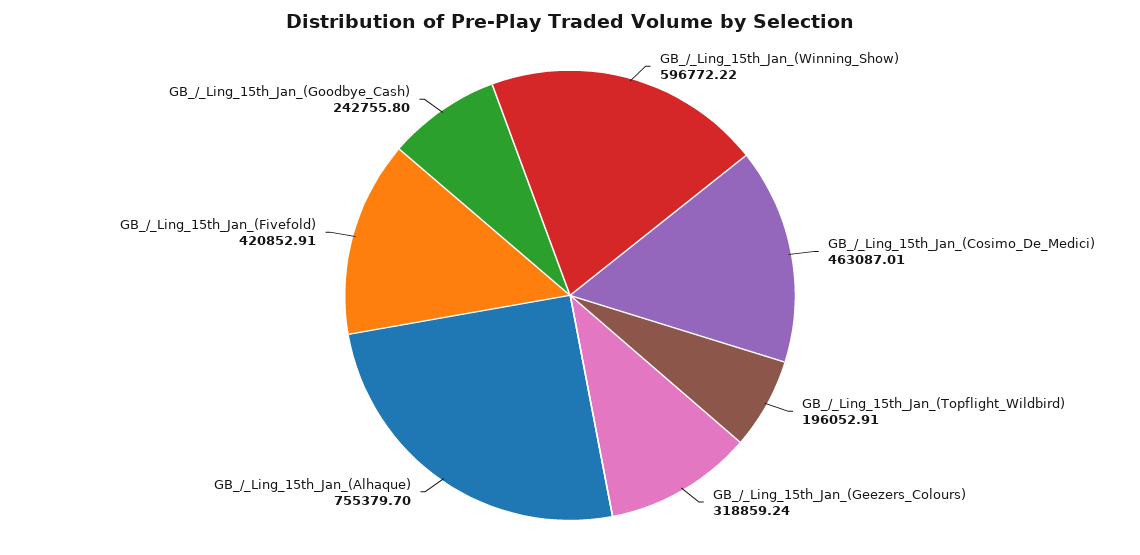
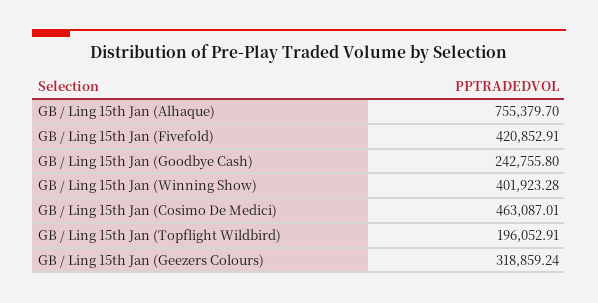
  {
-   "GB_/_Ling_15th_Jan_(Winning_Show)": 596772.22,
+   "GB_/_Ling_15th_Jan_(Winning_Show)": 401923.28,
    "GB_/_Ling_15th_Jan_(Cosimo_De_Medici)": 463087.01,
    "GB_/_Ling_15th_Jan_(Topflight_Wildbird)": 196052.91,
    "GB_/_Ling_15th_Jan_(Geezers_Colours)": 318859.24,
    "GB_/_Ling_15th_Jan_(Alhaque)": 755379.7,
    "GB_/_Ling_15th_Jan_(Fivefold)": 420852.91,
    "GB_/_Ling_15th_Jan_(Goodbye_Cash)": 242755.8
  }

